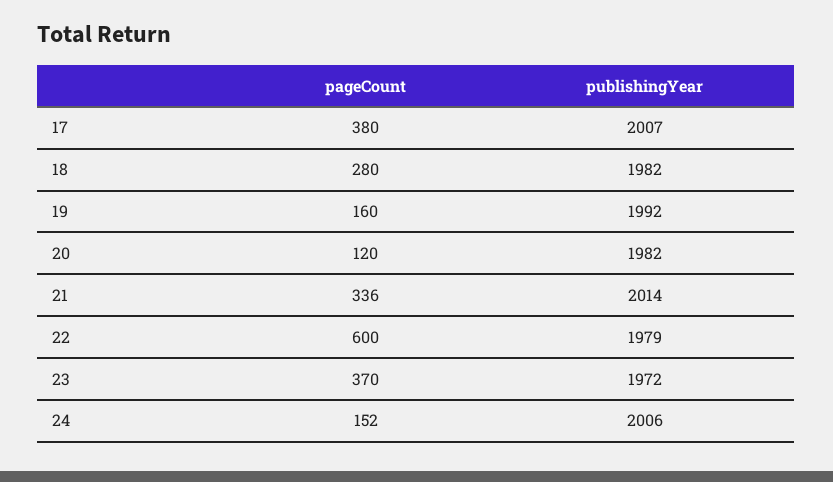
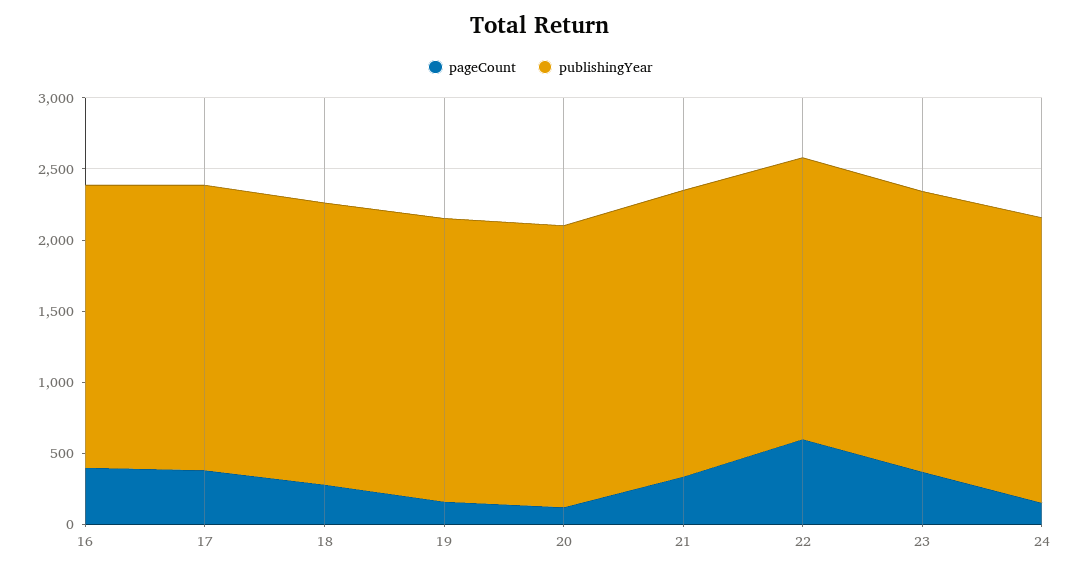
  {
    "pageCount": {
      "17": 380,
      "18": 280,
      "19": 160,
      "20": 120,
      "21": 336,
      "22": 600,
      "23": 370,
-     "24": 152
+     "24": 152,
+     "16": 400
    },
    "publishingYear": {
      "17": 2007,
      "18": 1982,
      "19": 1992,
      "20": 1982,
      "21": 2014,
      "22": 1979,
      "23": 1972,
-     "24": 2006
+     "24": 2006,
+     "16": 2000
    }
  }

